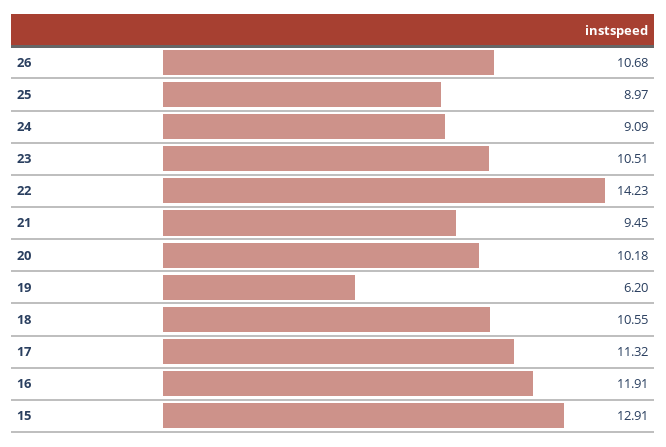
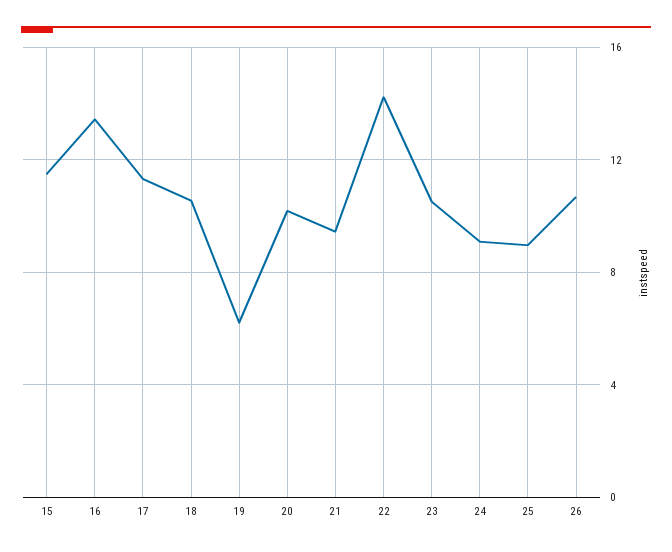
  {
    "26": 10.68,
    "25": 8.97,
    "24": 9.09,
    "23": 10.51,
    "22": 14.23,
    "21": 9.45,
    "20": 10.18,
    "19": 6.2,
    "18": 10.55,
    "17": 11.32,
-   "16": 11.91,
+   "16": 13.5,
-   "15": 12.91
+   "15": 11.5
  }

